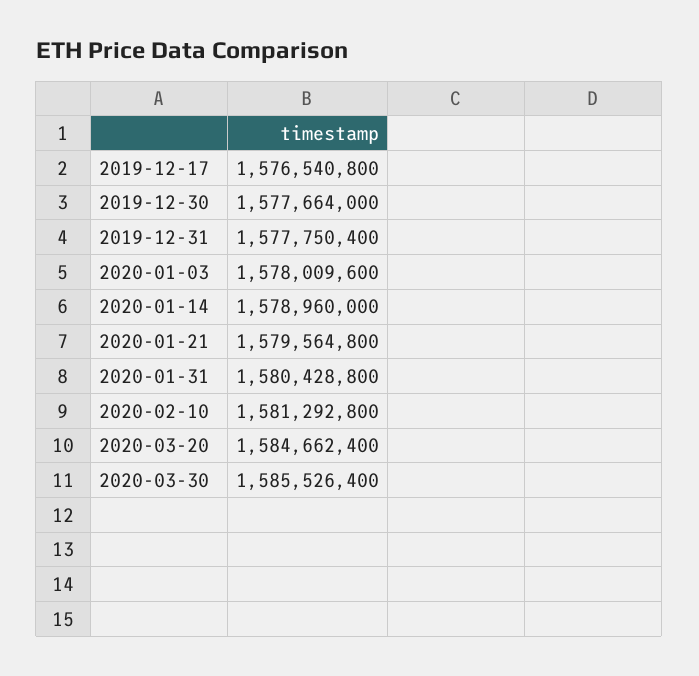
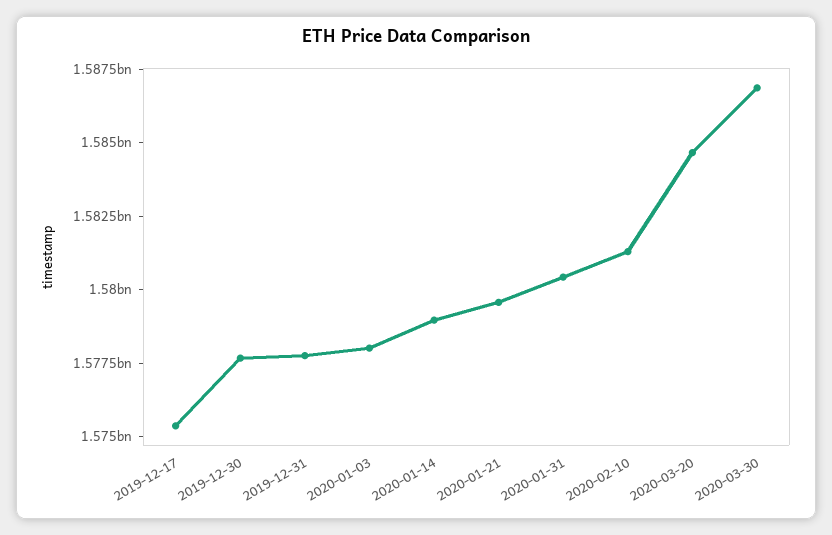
  {
-   "2019-12-17": 1576540800,
+   "2019-12-17": 1575500000,
    "2019-12-30": 1577664000,
    "2019-12-31": 1577750400,
    "2020-01-03": 1578009600,
    "2020-01-14": 1578960000,
    "2020-01-21": 1579564800,
    "2020-01-31": 1580428800,
    "2020-02-10": 1581292800,
    "2020-03-20": 1584662400,
-   "2020-03-30": 1585526400
+   "2020-03-30": 1587000000
  }

